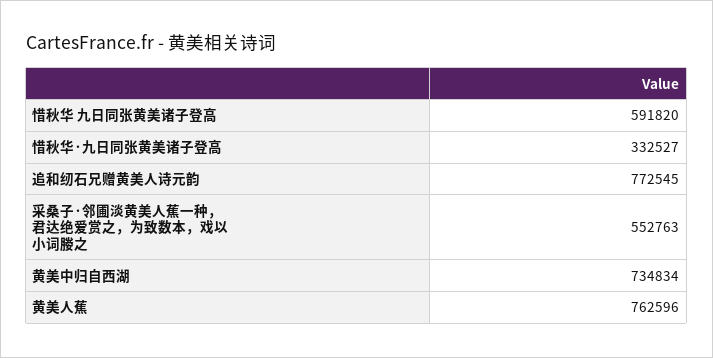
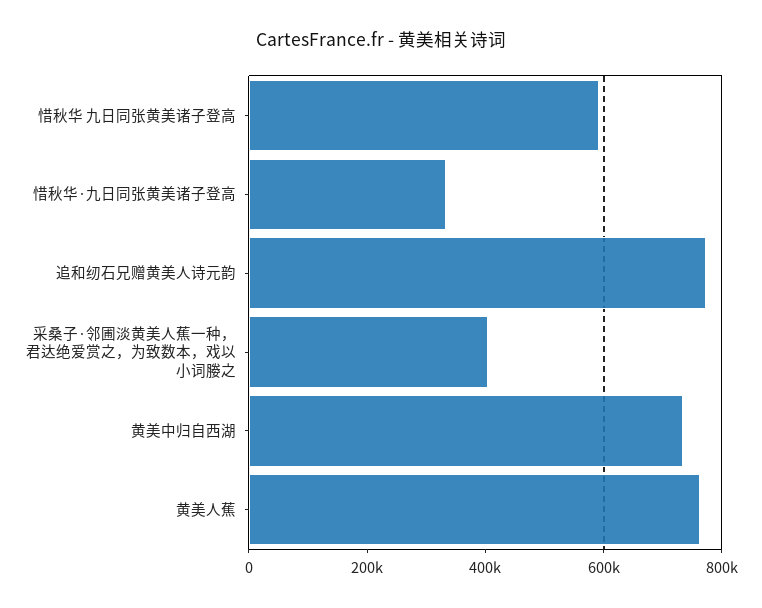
  {
    "惜秋华 九日同张黄美诸子登高": 591820,
    "惜秋华·九日同张黄美诸子登高": 332527,
    "追和纫石兄赠黄美人诗元韵": 772545,
-   "采桑子·邻圃淡黄美人蕉一种，君达绝爱赏之，为致数本，戏以小词媵之": 552763,
+   "采桑子·邻圃淡黄美人蕉一种，君达绝爱赏之，为致数本，戏以小词媵之": 400000,
    "黄美中归自西湖": 734834,
    "黄美人蕉": 762596
  }

